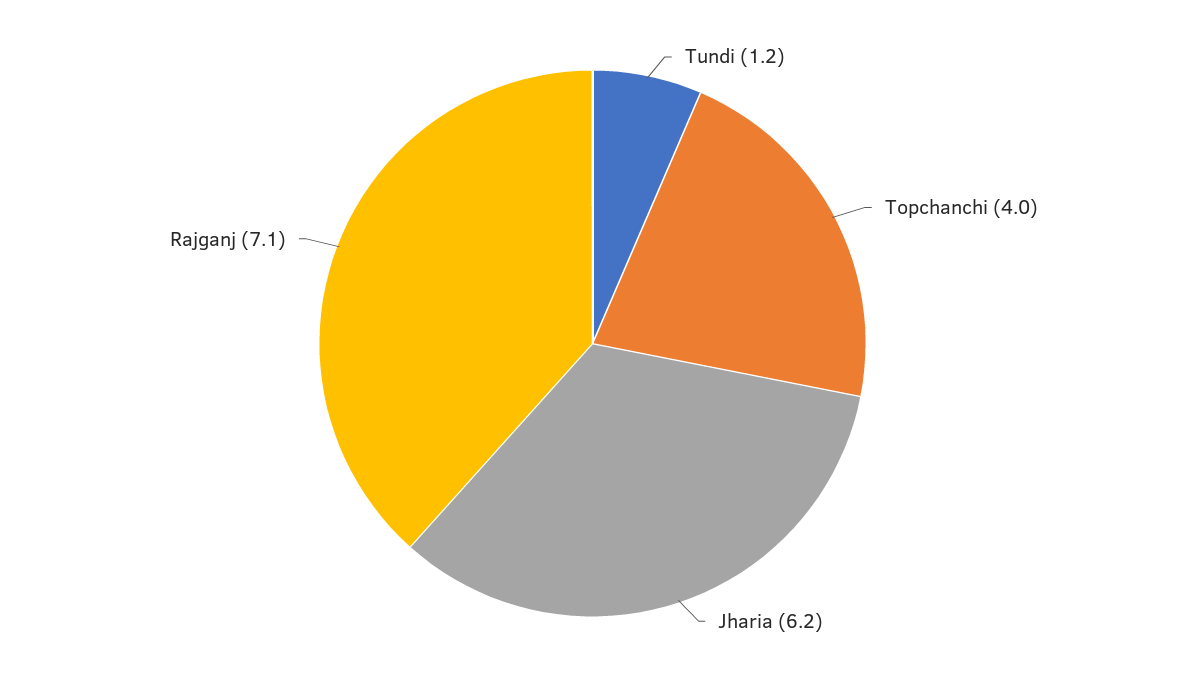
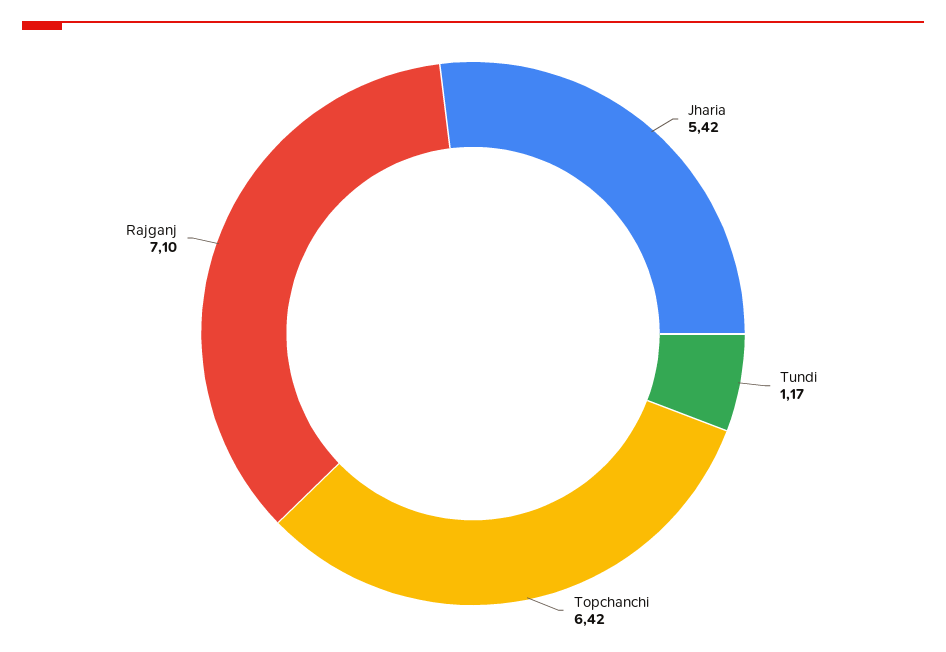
  {
    "Tundi": 1.17,
-   "Topchanchi": 4,
+   "Topchanchi": 6.42,
-   "Jharia": 6.2,
+   "Jharia": 5.42,
    "Rajganj": 7.1
  }

